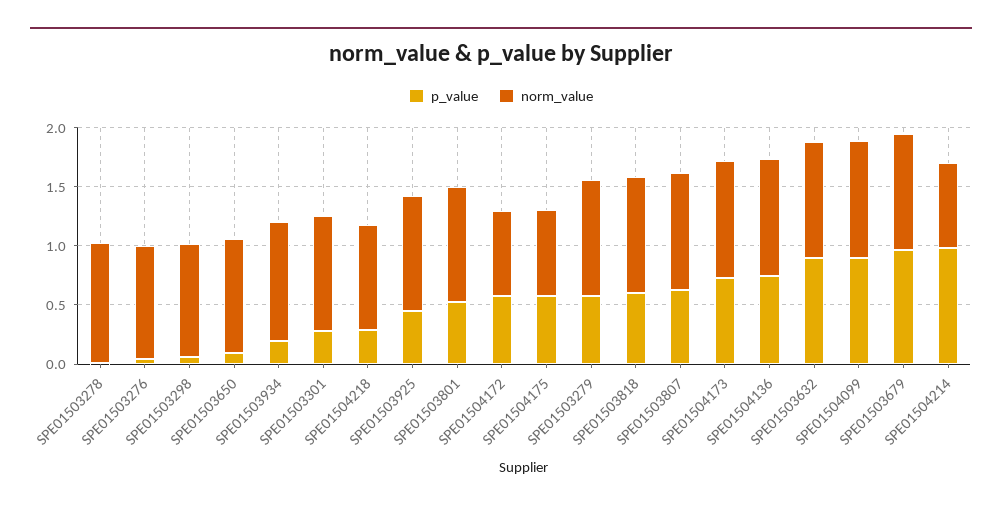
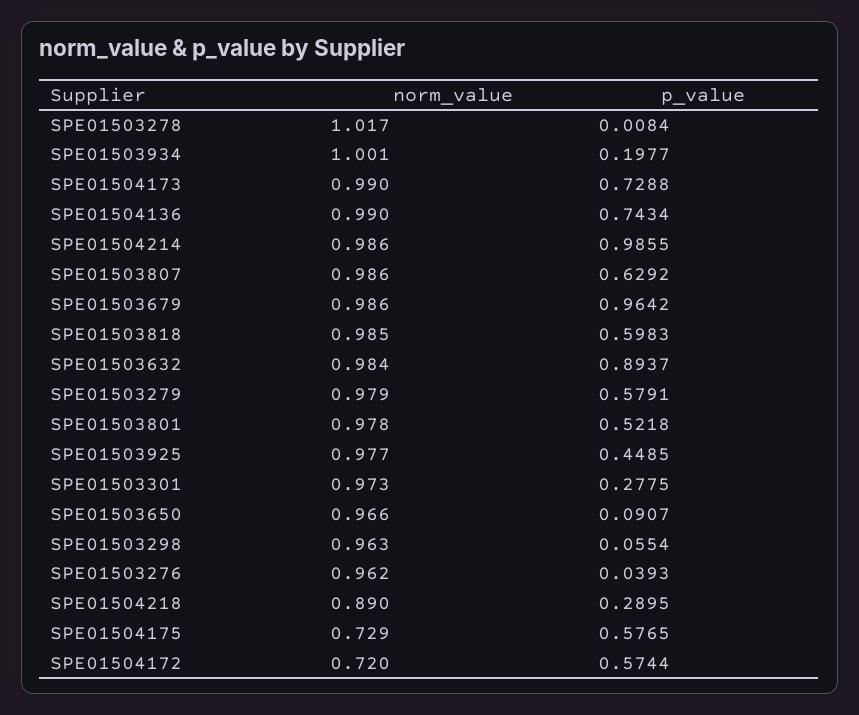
  {
    "p_value": {
      "SPE01503278": 0.0084,
      "SPE01503276": 0.0393,
      "SPE01503298": 0.0554,
      "SPE01503650": 0.0907,
      "SPE01503934": 0.1977,
      "SPE01503301": 0.2775,
      "SPE01504218": 0.2895,
      "SPE01503925": 0.4485,
      "SPE01503801": 0.5218,
      "SPE01504172": 0.5744,
      "SPE01504175": 0.5765,
      "SPE01503279": 0.5791,
      "SPE01503818": 0.5983,
      "SPE01503807": 0.6292,
      "SPE01504173": 0.7288,
      "SPE01504136": 0.7434,
      "SPE01503632": 0.8937,
-     "SPE01504099": 0.9,
      "SPE01503679": 0.9642,
      "SPE01504214": 0.9855
    },
    "norm_value": {
      "SPE01503278": 1.017,
      "SPE01503276": 0.962,
      "SPE01503298": 0.963,
      "SPE01503650": 0.966,
      "SPE01503934": 1.001,
      "SPE01503301": 0.973,
      "SPE01504218": 0.89,
      "SPE01503925": 0.977,
      "SPE01503801": 0.978,
      "SPE01504172": 0.72,
      "SPE01504175": 0.729,
      "SPE01503279": 0.979,
      "SPE01503818": 0.985,
      "SPE01503807": 0.986,
      "SPE01504173": 0.99,
      "SPE01504136": 0.99,
      "SPE01503632": 0.984,
-     "SPE01504099": 1,
      "SPE01503679": 0.986,
-     "SPE01504214": 0.7
+     "SPE01504214": 0.986
    }
  }

